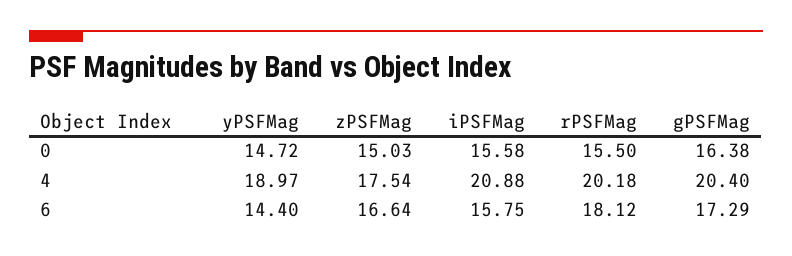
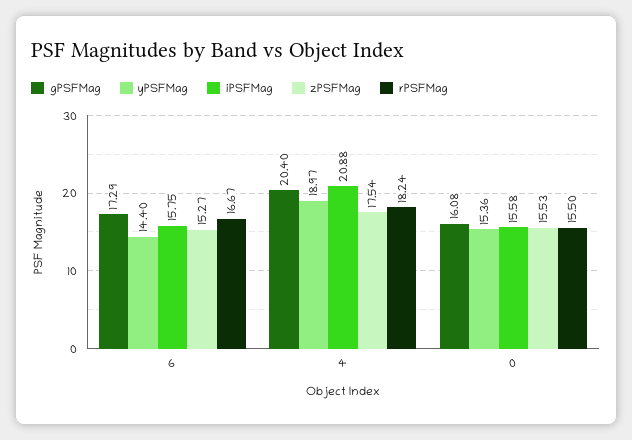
  {
    "yPSFMag": {
-     "0": 14.72,
+     "0": 15.36,
      "4": 18.97,
      "6": 14.4
    },
    "zPSFMag": {
-     "0": 15.03,
+     "0": 15.53,
      "4": 17.54,
-     "6": 16.64
+     "6": 15.27
    },
    "iPSFMag": {
      "0": 15.58,
      "4": 20.88,
      "6": 15.75
    },
    "rPSFMag": {
      "0": 15.5,
-     "4": 20.18,
+     "4": 18.24,
-     "6": 18.12
+     "6": 16.67
    },
    "gPSFMag": {
-     "0": 16.38,
+     "0": 16.08,
      "4": 20.4,
      "6": 17.29
    }
  }

